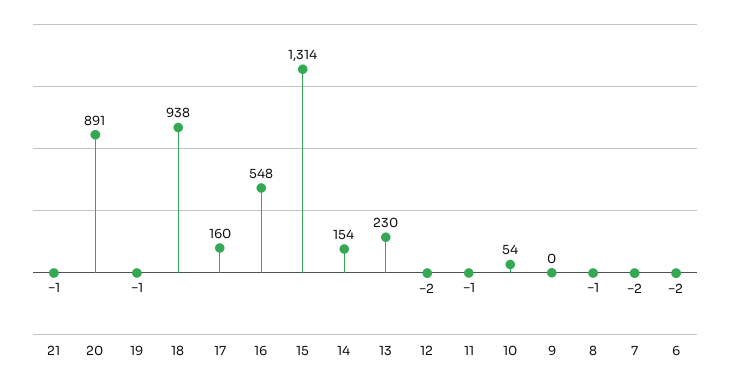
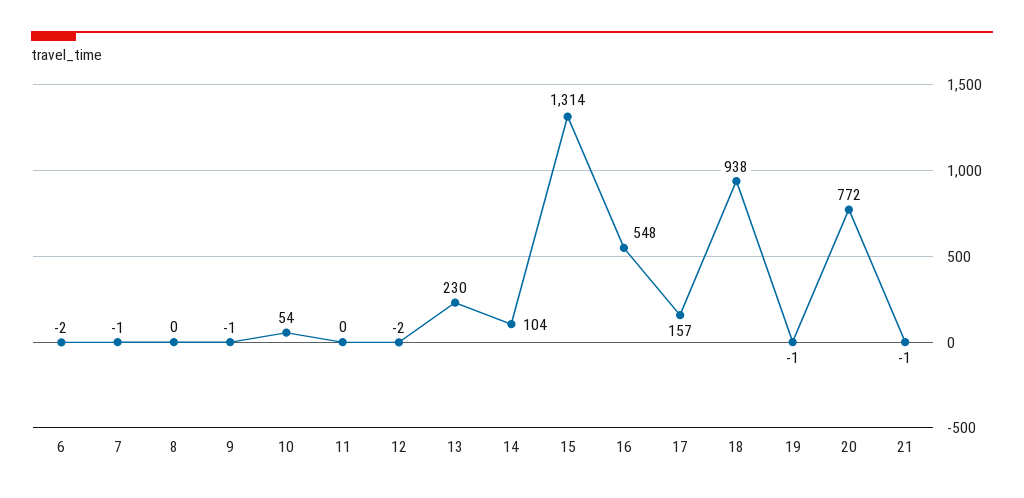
  {
    "21": -1,
-   "20": 891,
+   "20": 772,
    "19": -1,
    "18": 938,
-   "17": 160,
+   "17": 157,
    "16": 548,
    "15": 1314,
-   "14": 154,
+   "14": 104,
    "13": 230,
    "12": -2,
-   "11": -1,
+   "11": 0,
    "10": 54,
-   "9": 0,
+   "9": -1,
-   "8": -1,
+   "8": 0,
-   "7": -2,
+   "7": -1,
    "6": -2
  }

